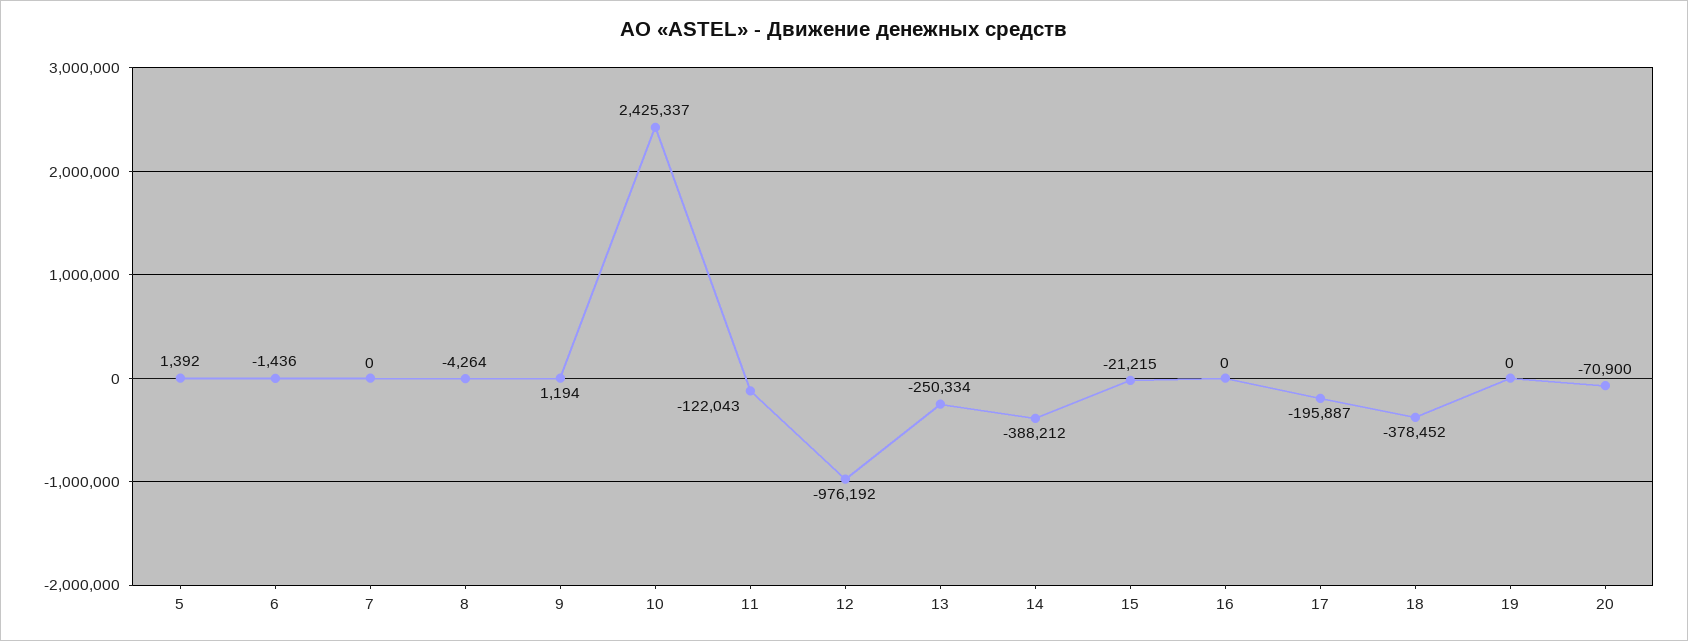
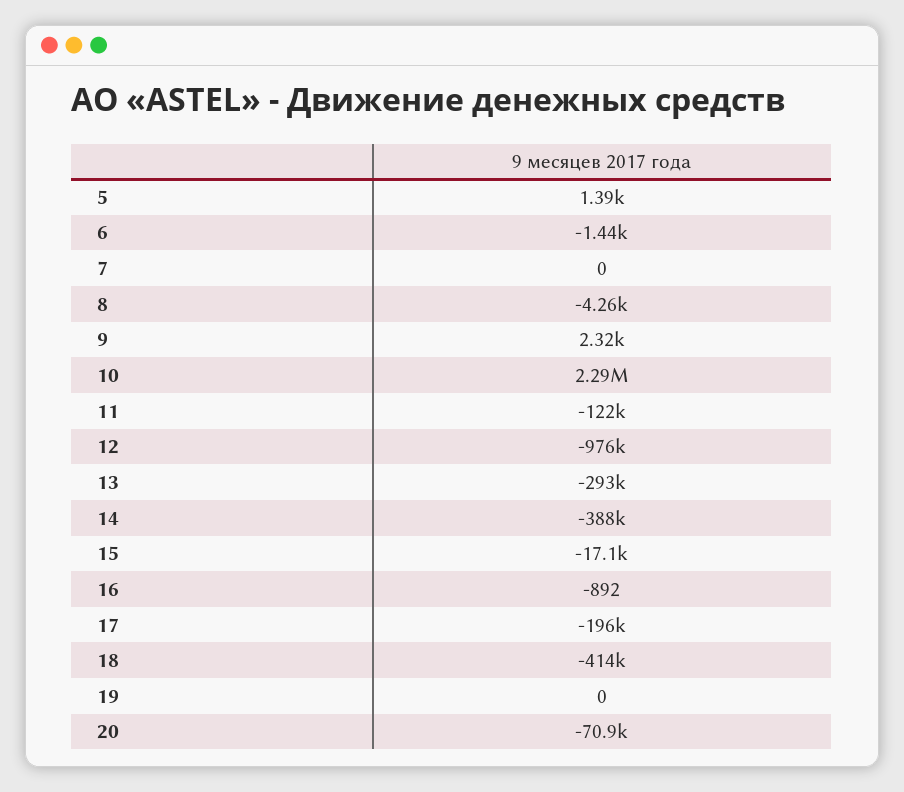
  {
    "5": 1392,
    "6": -1436,
    "7": 0,
    "8": -4264,
-   "9": 1194,
+   "9": 2320,
-   "10": 2425337,
+   "10": 2290000,
    "11": -122043,
    "12": -976192,
-   "13": -250334,
+   "13": -293000,
    "14": -388212,
-   "15": -21215,
+   "15": -17100,
-   "16": 0,
+   "16": -892,
    "17": -195887,
-   "18": -378452,
+   "18": -414000,
    "19": 0,
    "20": -70900
  }

